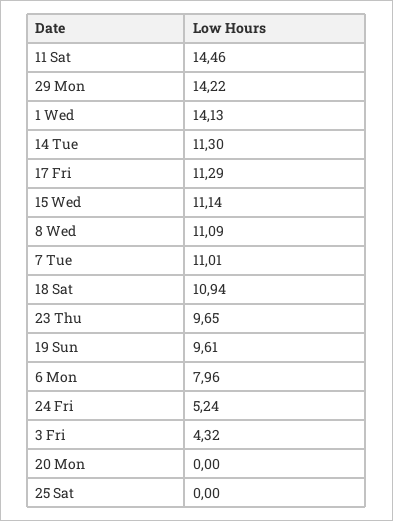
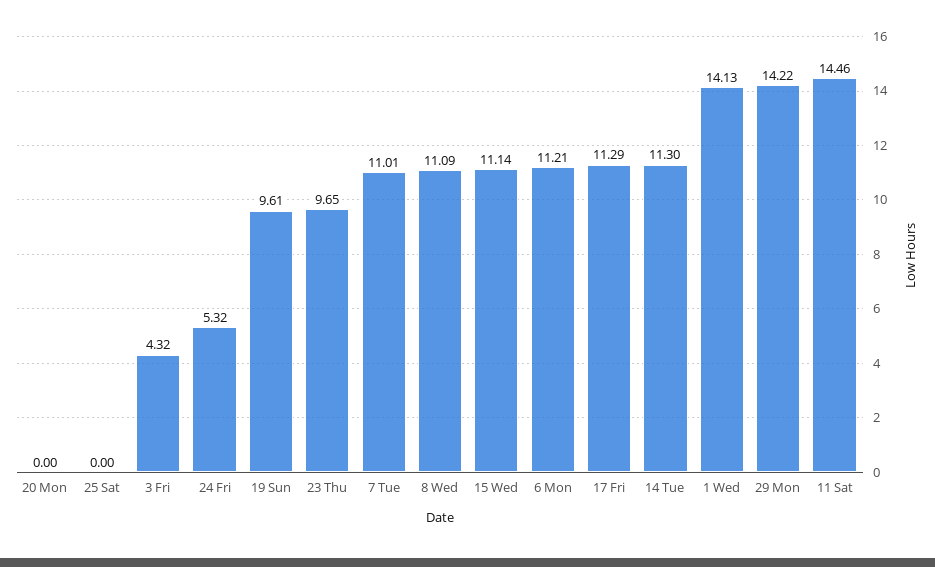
  {
    "11 Sat": 14.46,
    "29 Mon": 14.22,
    "1 Wed": 14.13,
    "14 Tue": 11.3,
    "17 Fri": 11.29,
    "15 Wed": 11.14,
    "8 Wed": 11.09,
    "7 Tue": 11.01,
-   "18 Sat": 10.94,
    "23 Thu": 9.65,
    "19 Sun": 9.61,
-   "6 Mon": 7.96,
+   "6 Mon": 11.21,
-   "24 Fri": 5.24,
+   "24 Fri": 5.32,
    "3 Fri": 4.32,
    "20 Mon": 0,
    "25 Sat": 0
  }

